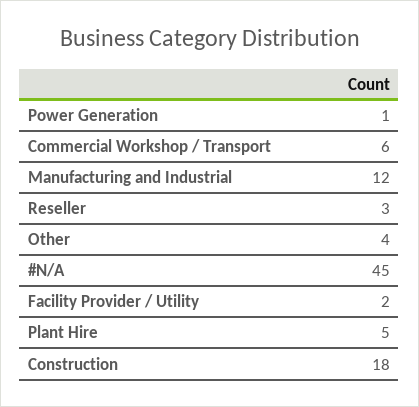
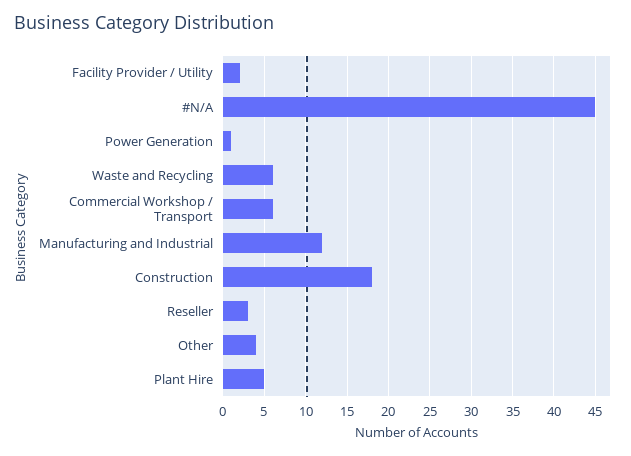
  {
    "Power Generation": 1,
    "Commercial Workshop / Transport": 6,
    "Manufacturing and Industrial": 12,
    "Reseller": 3,
    "Other": 4,
    "#N/A": 45,
    "Facility Provider / Utility": 2,
    "Plant Hire": 5,
-   "Construction": 18
+   "Construction": 18,
+   "Waste and Recycling": 6
  }

